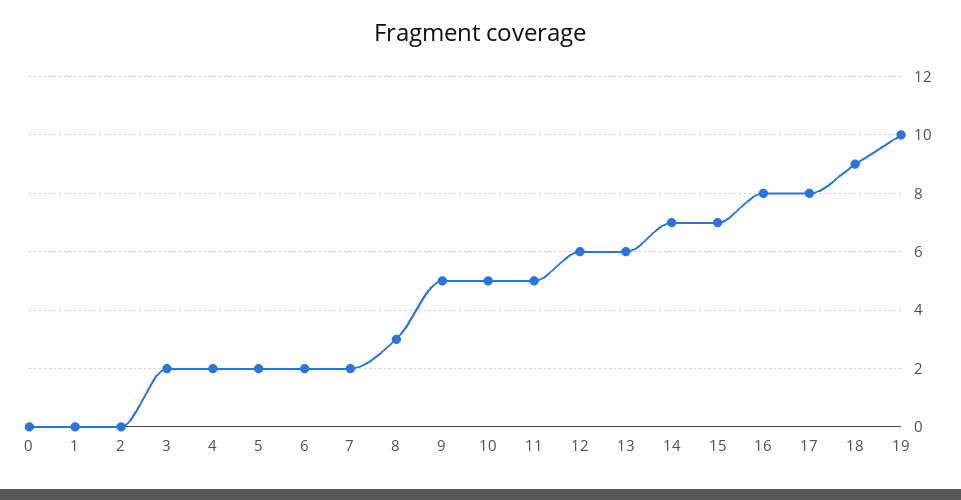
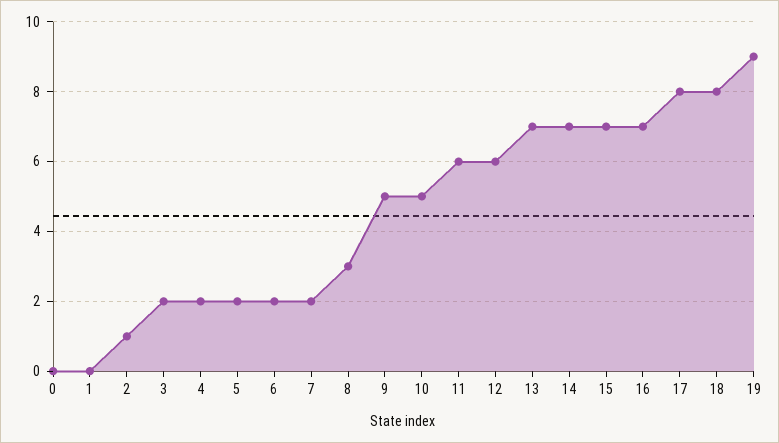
  {
    "0": 0,
    "1": 0,
-   "2": 0,
+   "2": 1,
    "3": 2,
    "4": 2,
    "5": 2,
    "6": 2,
    "7": 2,
    "8": 3,
    "9": 5,
    "10": 5,
-   "11": 5,
+   "11": 6,
    "12": 6,
-   "13": 6,
+   "13": 7,
    "14": 7,
    "15": 7,
-   "16": 8,
+   "16": 7,
    "17": 8,
-   "18": 9,
+   "18": 8,
-   "19": 10
+   "19": 9
  }

